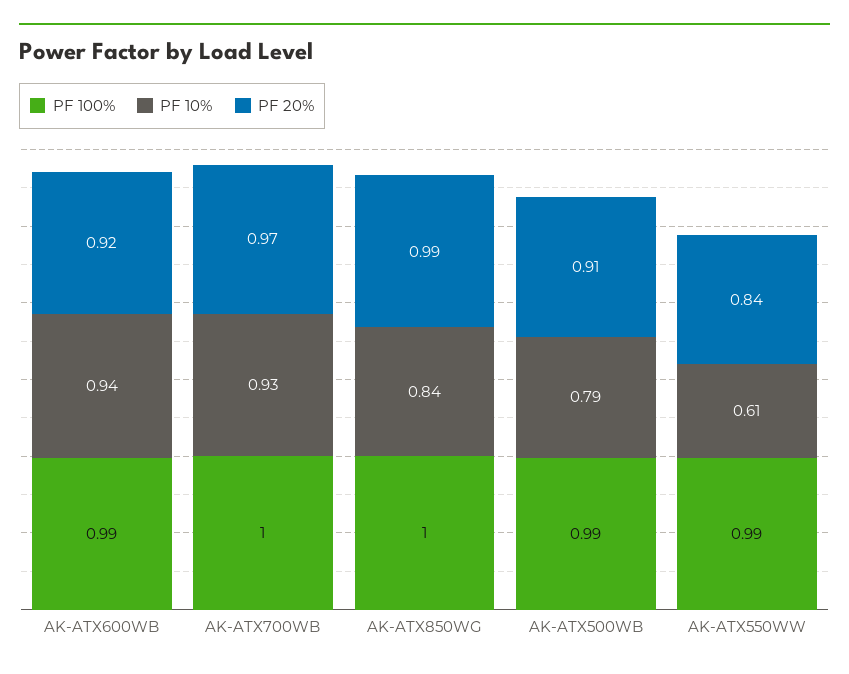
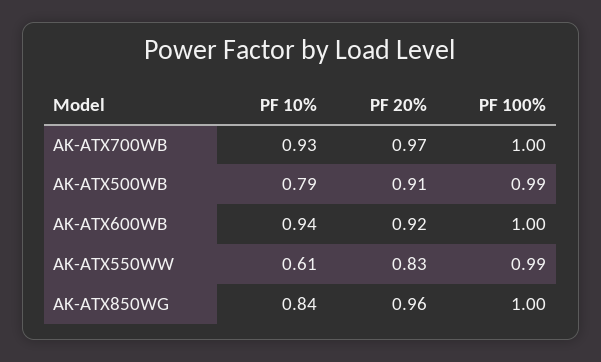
  {
    "PF 100%": {
-     "AK-ATX600WB": 0.99,
+     "AK-ATX600WB": 1,
      "AK-ATX700WB": 1,
      "AK-ATX850WG": 1,
      "AK-ATX500WB": 0.99,
      "AK-ATX550WW": 0.99
    },
    "PF 10%": {
      "AK-ATX600WB": 0.94,
      "AK-ATX700WB": 0.93,
      "AK-ATX850WG": 0.84,
      "AK-ATX500WB": 0.79,
      "AK-ATX550WW": 0.61
    },
    "PF 20%": {
      "AK-ATX600WB": 0.92,
      "AK-ATX700WB": 0.97,
-     "AK-ATX850WG": 0.99,
+     "AK-ATX850WG": 0.96,
      "AK-ATX500WB": 0.91,
-     "AK-ATX550WW": 0.84
+     "AK-ATX550WW": 0.83
    }
  }

